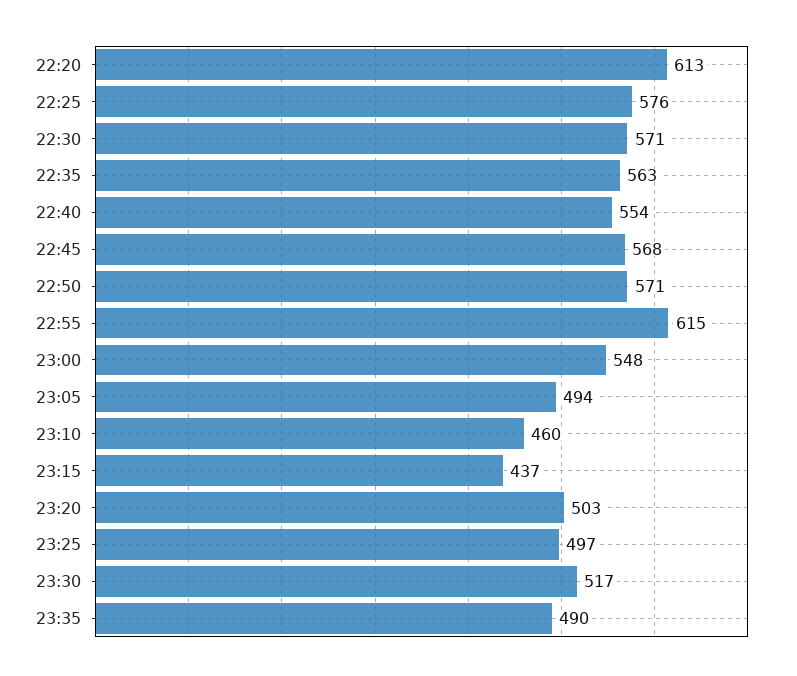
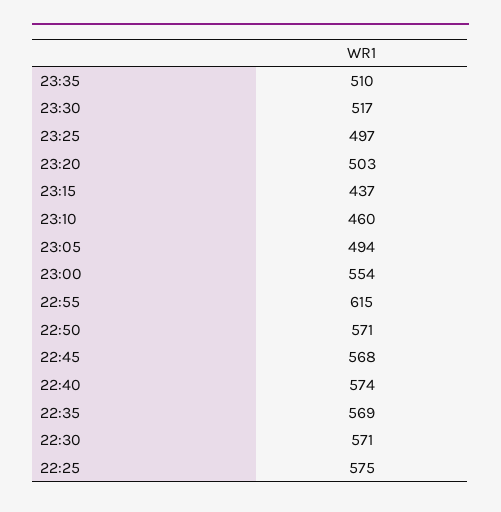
  {
-   "22:20": 613,
-   "22:25": 576,
+   "22:25": 575,
    "22:30": 571,
-   "22:35": 563,
+   "22:35": 569,
-   "22:40": 554,
+   "22:40": 574,
    "22:45": 568,
    "22:50": 571,
    "22:55": 615,
-   "23:00": 548,
+   "23:00": 554,
    "23:05": 494,
    "23:10": 460,
    "23:15": 437,
    "23:20": 503,
    "23:25": 497,
    "23:30": 517,
-   "23:35": 490
+   "23:35": 510
  }

